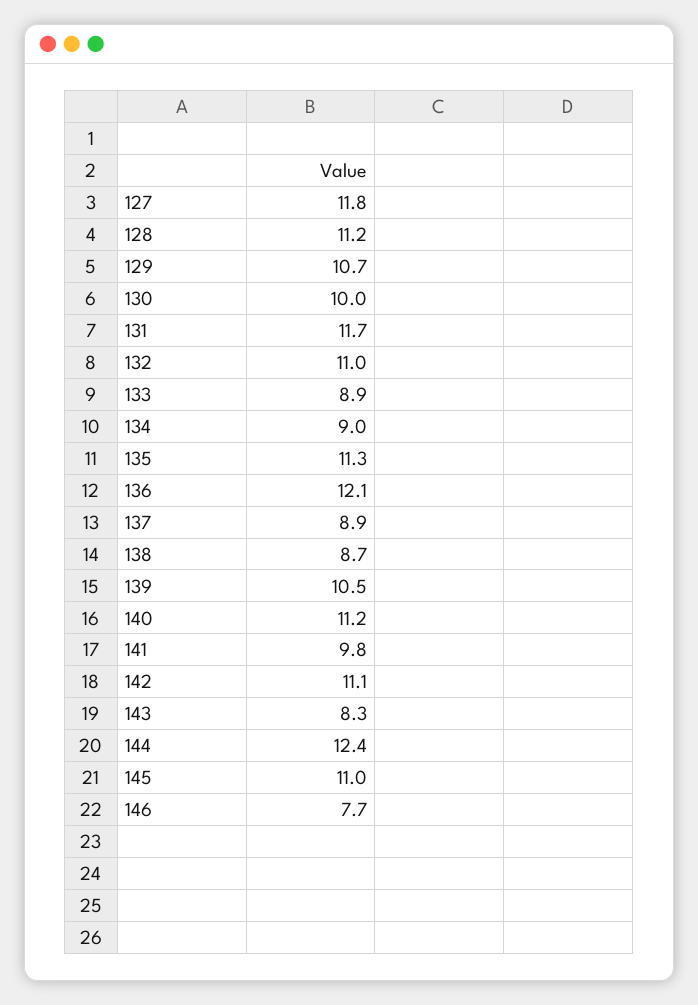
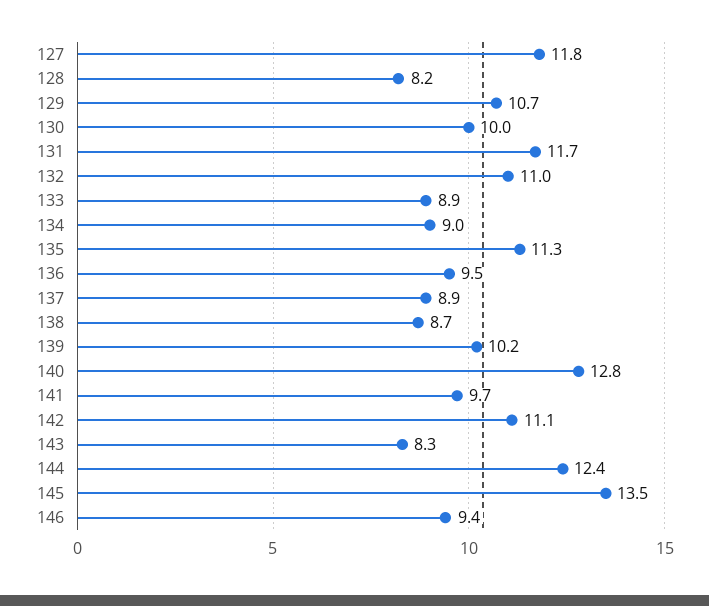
  {
    "127": 11.8,
-   "128": 11.2,
+   "128": 8.2,
    "129": 10.7,
    "130": 10,
    "131": 11.7,
    "132": 11,
    "133": 8.9,
    "134": 9,
    "135": 11.3,
-   "136": 12.1,
+   "136": 9.5,
    "137": 8.9,
    "138": 8.7,
-   "139": 10.5,
+   "139": 10.2,
-   "140": 11.2,
+   "140": 12.8,
-   "141": 9.8,
+   "141": 9.7,
    "142": 11.1,
    "143": 8.3,
    "144": 12.4,
-   "145": 11,
+   "145": 13.5,
-   "146": 7.7
+   "146": 9.4
  }

